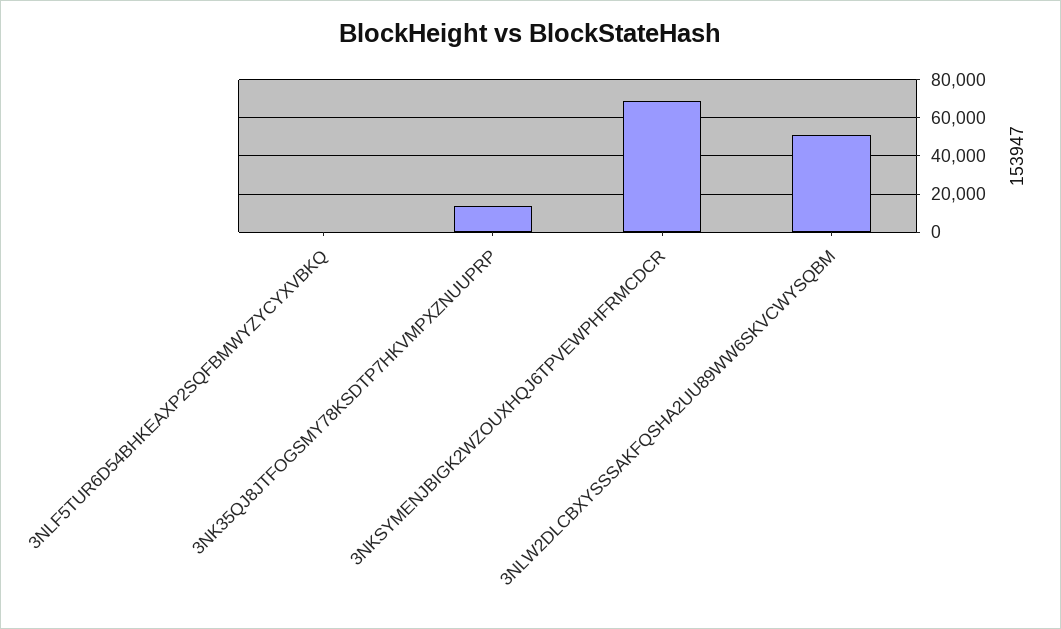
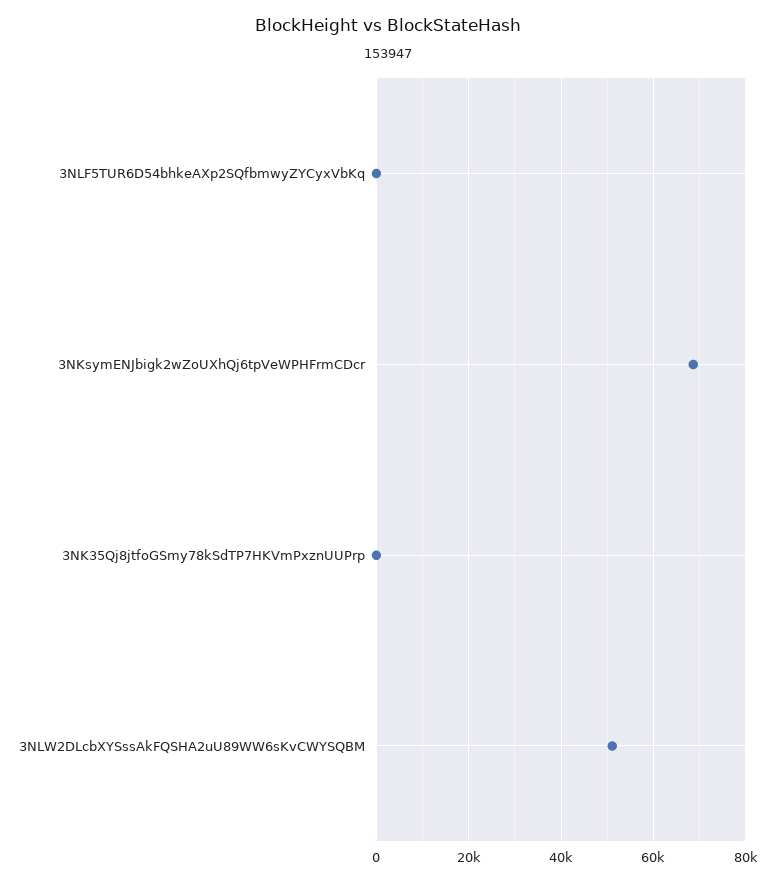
  {
    "3NLF5TUR6D54BHKEAXP2SQFBMWYZYCYXVBKQ": 0,
-   "3NK35QJ8JTFOGSMY78KSDTP7HKVMPXZNUUPRP": 15000,
+   "3NK35QJ8JTFOGSMY78KSDTP7HKVMPXZNUUPRP": 0,
    "3NKSYMENJBIGK2WZOUXHQJ6TPVEWPHFRMCDCR": 68000,
    "3NLW2DLCBXYSSSAKFQSHA2UU89WW6SKVCWYSQBM": 52000
  }

